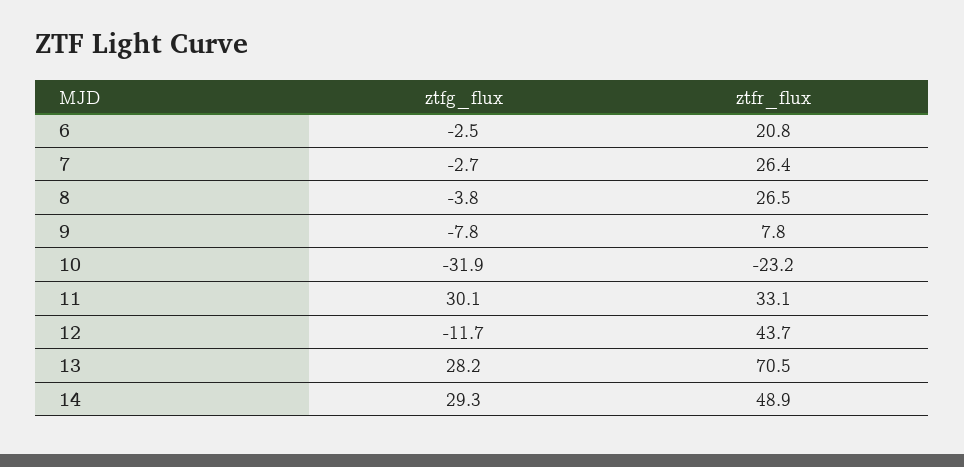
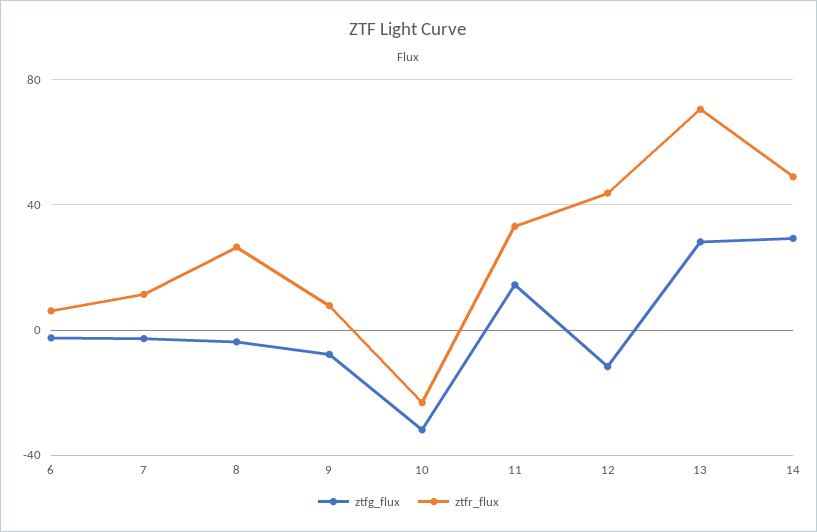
  {
    "ztfg_flux": {
      "6": -2.5,
      "7": -2.7,
      "8": -3.8,
      "9": -7.8,
      "10": -31.9,
-     "11": 30.1,
+     "11": 15,
      "12": -11.7,
      "13": 28.2,
      "14": 29.3
    },
    "ztfr_flux": {
-     "6": 20.8,
+     "6": 5,
-     "7": 26.4,
+     "7": 10,
      "8": 26.5,
      "9": 7.8,
      "10": -23.2,
      "11": 33.1,
      "12": 43.7,
      "13": 70.5,
      "14": 48.9
    }
  }

